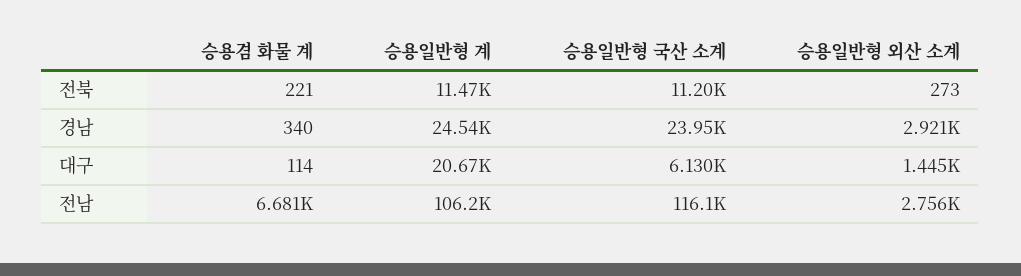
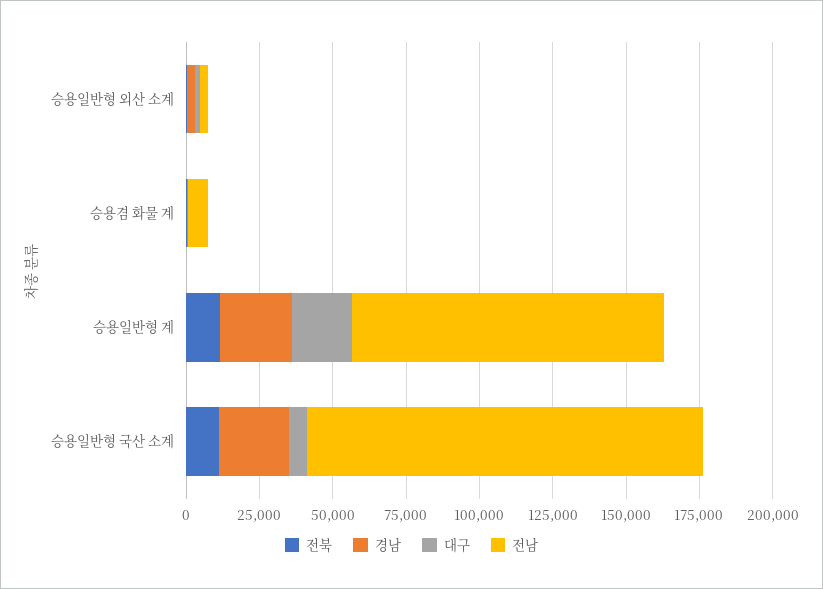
  {
    "전북": {
      "승용겸 화물 계": 221,
      "승용일반형 계": 11470,
      "승용일반형 국산 소계": 11200,
      "승용일반형 외산 소계": 273
    },
    "경남": {
      "승용겸 화물 계": 340,
      "승용일반형 계": 24540,
      "승용일반형 국산 소계": 23950,
      "승용일반형 외산 소계": 2921
    },
    "대구": {
      "승용겸 화물 계": 114,
      "승용일반형 계": 20670,
      "승용일반형 국산 소계": 6130,
      "승용일반형 외산 소계": 1445
    },
    "전남": {
      "승용겸 화물 계": 6681,
      "승용일반형 계": 106200,
-     "승용일반형 국산 소계": 116100,
+     "승용일반형 국산 소계": 135000,
      "승용일반형 외산 소계": 2756
    }
  }

